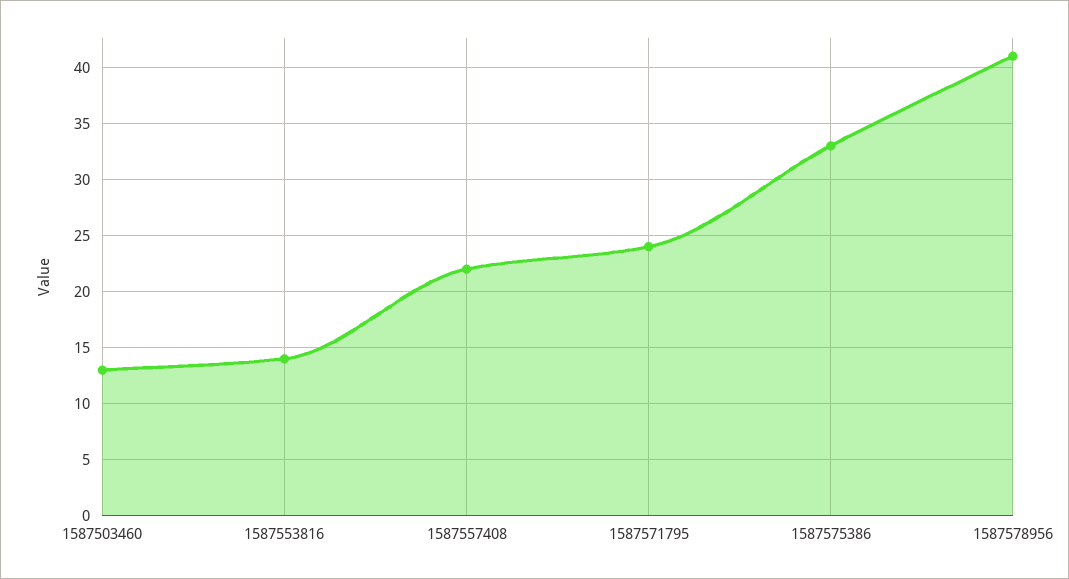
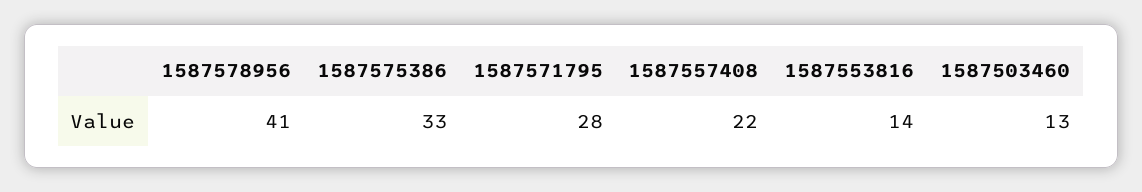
  {
    "1587503460": 13,
    "1587553816": 14,
    "1587557408": 22,
-   "1587571795": 24,
+   "1587571795": 28,
    "1587575386": 33,
    "1587578956": 41
  }

